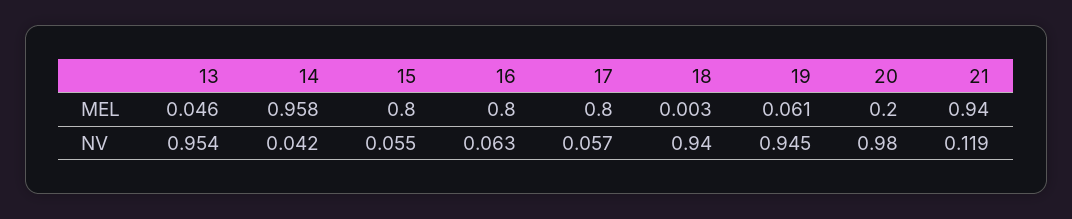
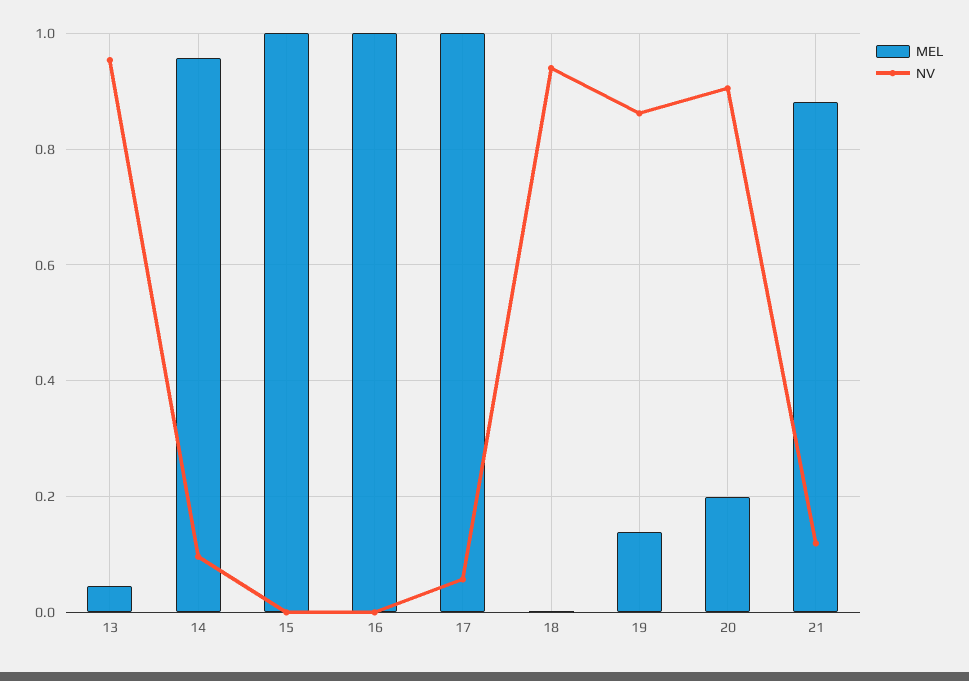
  {
    "MEL": {
      "13": 0.046,
      "14": 0.958,
-     "15": 0.8,
+     "15": 1,
-     "16": 0.8,
+     "16": 1,
-     "17": 0.8,
+     "17": 1,
      "18": 0.003,
-     "19": 0.061,
+     "19": 0.14,
      "20": 0.2,
-     "21": 0.94
+     "21": 0.88
    },
    "NV": {
      "13": 0.954,
-     "14": 0.042,
+     "14": 0.1,
-     "15": 0.055,
+     "15": 0,
-     "16": 0.063,
+     "16": 0,
      "17": 0.057,
      "18": 0.94,
-     "19": 0.945,
+     "19": 0.86,
-     "20": 0.98,
+     "20": 0.9,
      "21": 0.119
    }
  }

